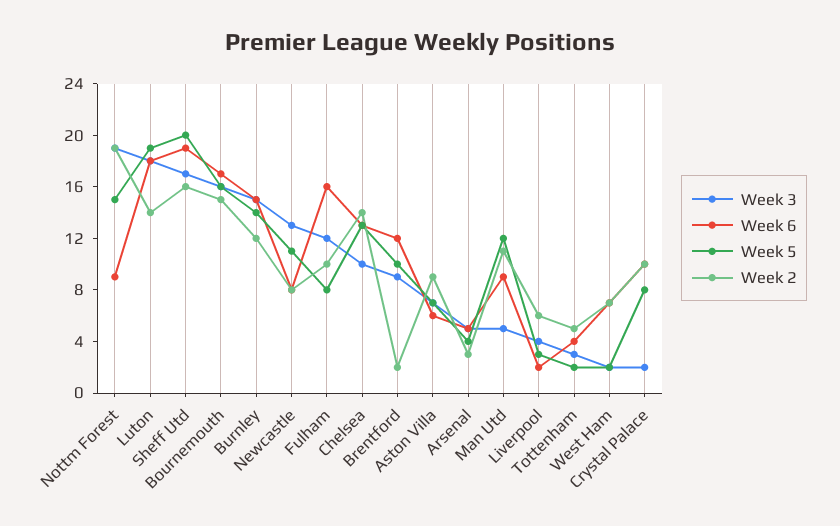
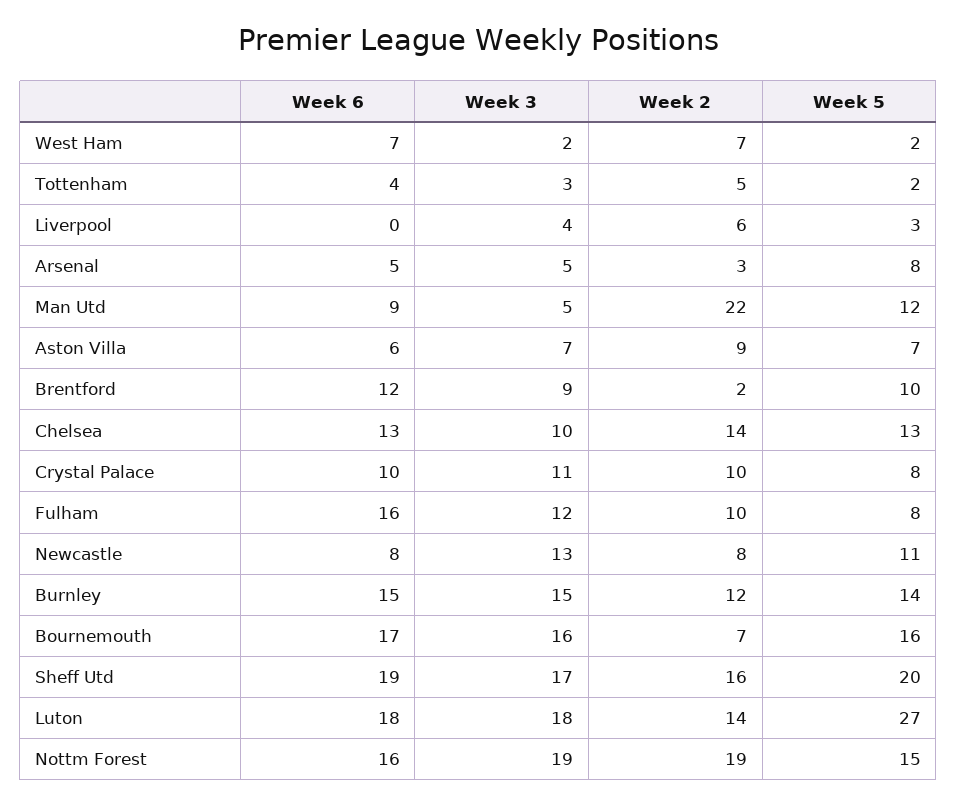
  {
    "Week 3": {
      "Nottm Forest": 19,
      "Luton": 18,
      "Sheff Utd": 17,
      "Bournemouth": 16,
      "Burnley": 15,
      "Newcastle": 13,
      "Fulham": 12,
      "Chelsea": 10,
      "Brentford": 9,
      "Aston Villa": 7,
      "Arsenal": 5,
      "Man Utd": 5,
      "Liverpool": 4,
      "Tottenham": 3,
      "West Ham": 2,
-     "Crystal Palace": 2
+     "Crystal Palace": 11
    },
    "Week 6": {
-     "Nottm Forest": 9,
+     "Nottm Forest": 16,
      "Luton": 18,
      "Sheff Utd": 19,
      "Bournemouth": 17,
      "Burnley": 15,
      "Newcastle": 8,
      "Fulham": 16,
      "Chelsea": 13,
      "Brentford": 12,
      "Aston Villa": 6,
      "Arsenal": 5,
      "Man Utd": 9,
-     "Liverpool": 2,
+     "Liverpool": 0,
      "Tottenham": 4,
      "West Ham": 7,
      "Crystal Palace": 10
    },
    "Week 5": {
      "Nottm Forest": 15,
-     "Luton": 19,
+     "Luton": 27,
      "Sheff Utd": 20,
      "Bournemouth": 16,
      "Burnley": 14,
      "Newcastle": 11,
      "Fulham": 8,
      "Chelsea": 13,
      "Brentford": 10,
      "Aston Villa": 7,
-     "Arsenal": 4,
+     "Arsenal": 8,
      "Man Utd": 12,
      "Liverpool": 3,
      "Tottenham": 2,
      "West Ham": 2,
      "Crystal Palace": 8
    },
    "Week 2": {
      "Nottm Forest": 19,
      "Luton": 14,
      "Sheff Utd": 16,
-     "Bournemouth": 15,
+     "Bournemouth": 7,
      "Burnley": 12,
      "Newcastle": 8,
      "Fulham": 10,
      "Chelsea": 14,
      "Brentford": 2,
      "Aston Villa": 9,
      "Arsenal": 3,
-     "Man Utd": 11,
+     "Man Utd": 22,
      "Liverpool": 6,
      "Tottenham": 5,
      "West Ham": 7,
      "Crystal Palace": 10
    }
  }

